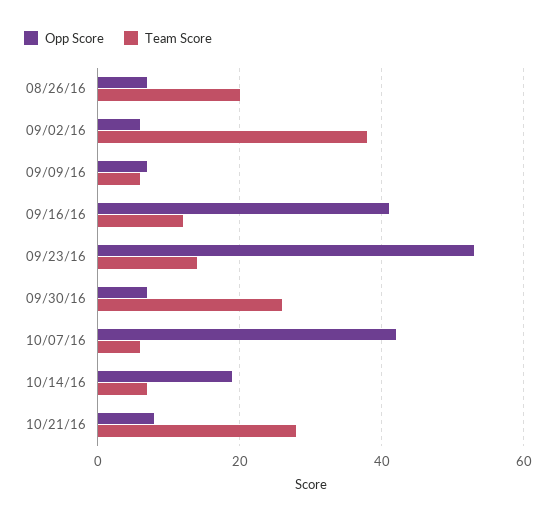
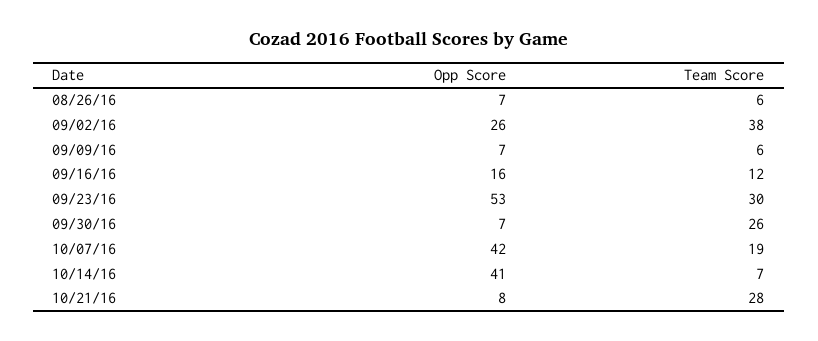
  {
    "Opp Score": {
      "08/26/16": 7,
-     "09/02/16": 5,
+     "09/02/16": 26,
      "09/09/16": 7,
-     "09/16/16": 40,
+     "09/16/16": 16,
      "09/23/16": 53,
      "09/30/16": 7,
      "10/07/16": 42,
-     "10/14/16": 20,
+     "10/14/16": 41,
      "10/21/16": 8
    },
    "Team Score": {
-     "08/26/16": 20,
+     "08/26/16": 6,
      "09/02/16": 38,
      "09/09/16": 6,
      "09/16/16": 12,
-     "09/23/16": 15,
+     "09/23/16": 30,
      "09/30/16": 26,
-     "10/07/16": 5,
+     "10/07/16": 19,
      "10/14/16": 7,
      "10/21/16": 28
    }
  }

